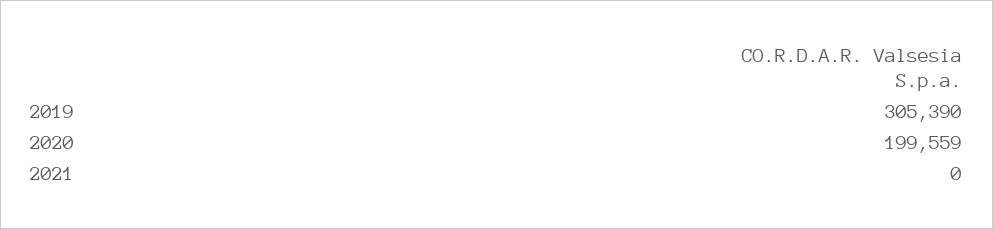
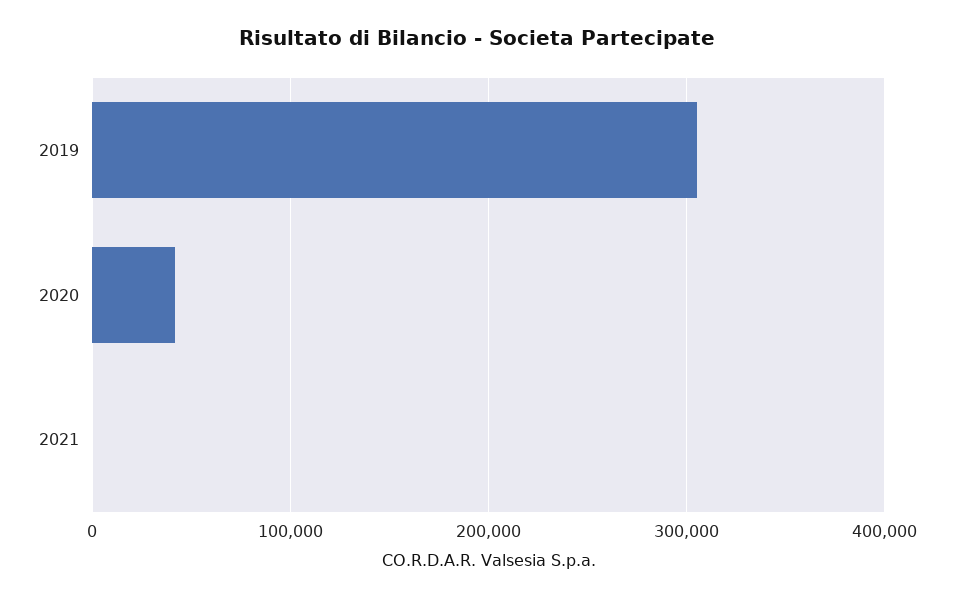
  {
    "2019": 305390,
-   "2020": 199559,
+   "2020": 40000,
    "2021": 0
  }

